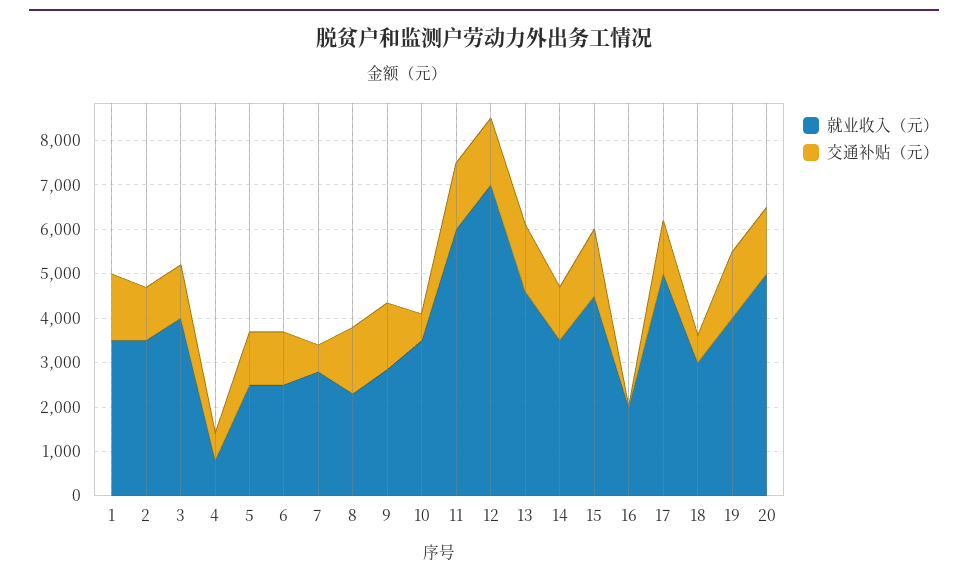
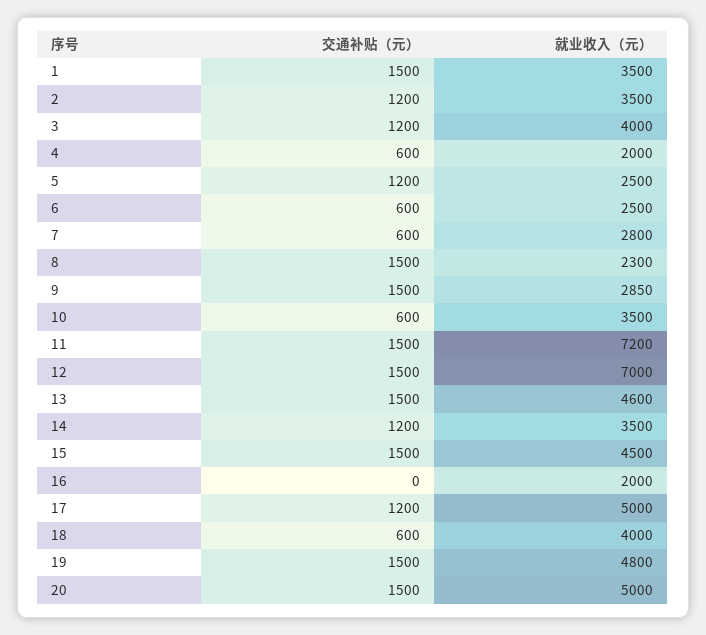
  {
    "就业收入（元）": {
      "1": 3500,
      "2": 3500,
      "3": 4000,
-     "4": 800,
+     "4": 2000,
      "5": 2500,
      "6": 2500,
      "7": 2800,
      "8": 2300,
      "9": 2850,
      "10": 3500,
-     "11": 6000,
+     "11": 7200,
      "12": 7000,
      "13": 4600,
      "14": 3500,
      "15": 4500,
      "16": 2000,
      "17": 5000,
-     "18": 3000,
+     "18": 4000,
-     "19": 4000,
+     "19": 4800,
      "20": 5000
    },
    "交通补贴（元）": {
      "1": 1500,
      "2": 1200,
      "3": 1200,
      "4": 600,
      "5": 1200,
-     "6": 1200,
+     "6": 600,
      "7": 600,
      "8": 1500,
      "9": 1500,
      "10": 600,
      "11": 1500,
      "12": 1500,
      "13": 1500,
      "14": 1200,
      "15": 1500,
      "16": 0,
      "17": 1200,
      "18": 600,
      "19": 1500,
      "20": 1500
    }
  }

